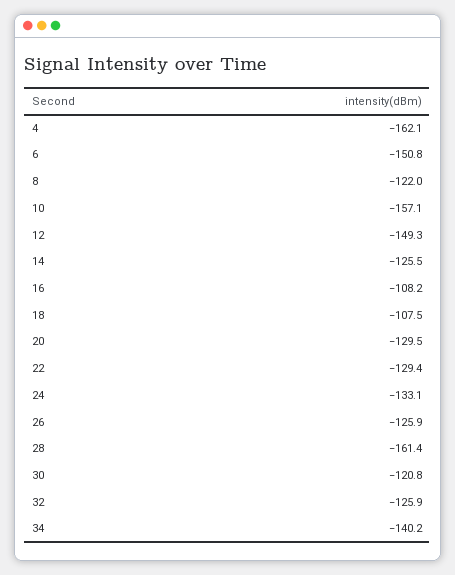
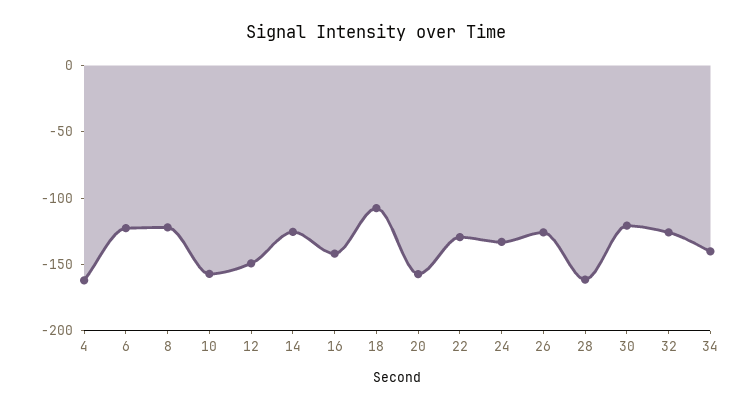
  {
    "4": -162.1,
-   "6": -150.8,
+   "6": -120,
    "8": -122,
    "10": -157.1,
    "12": -149.3,
    "14": -125.5,
-   "16": -108.2,
+   "16": -140,
    "18": -107.5,
-   "20": -129.5,
+   "20": -160,
    "22": -129.4,
    "24": -133.1,
    "26": -125.9,
    "28": -161.4,
    "30": -120.8,
    "32": -125.9,
    "34": -140.2
  }

